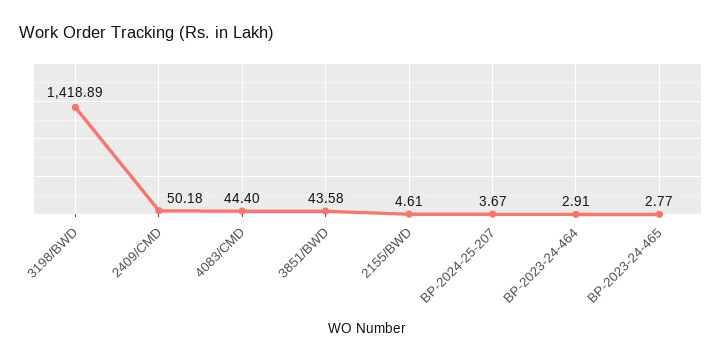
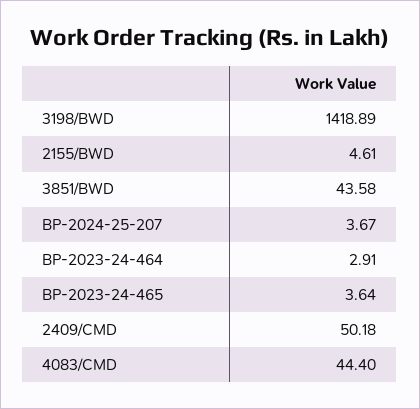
  {
    "3198/BWD": 1418.89,
    "2409/CMD": 50.18,
    "4083/CMD": 44.4,
    "3851/BWD": 43.58,
    "2155/BWD": 4.61,
    "BP-2024-25-207": 3.67,
    "BP-2023-24-464": 2.91,
-   "BP-2023-24-465": 2.77
+   "BP-2023-24-465": 3.64
  }

